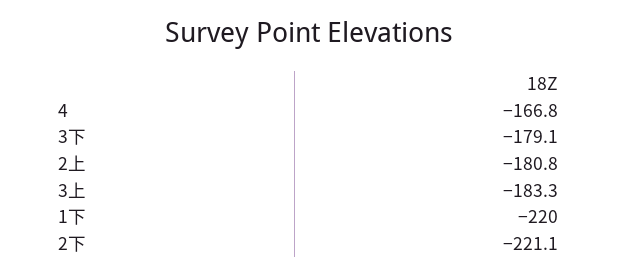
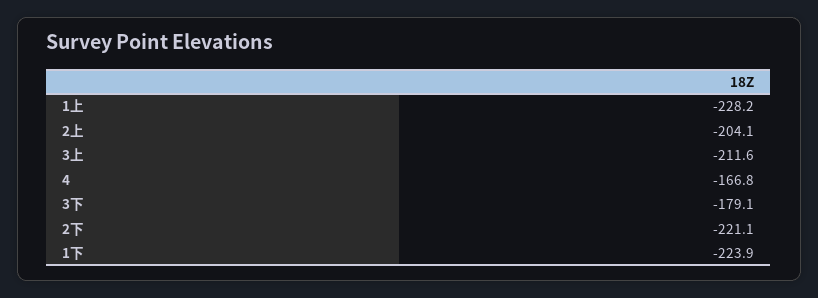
  {
    "4": -166.8,
    "3下": -179.1,
-   "2上": -180.8,
+   "2上": -204.1,
-   "3上": -183.3,
+   "3上": -211.6,
-   "1下": -220,
+   "1下": -223.9,
-   "2下": -221.1
+   "2下": -221.1,
+   "1上": -228.2
  }

